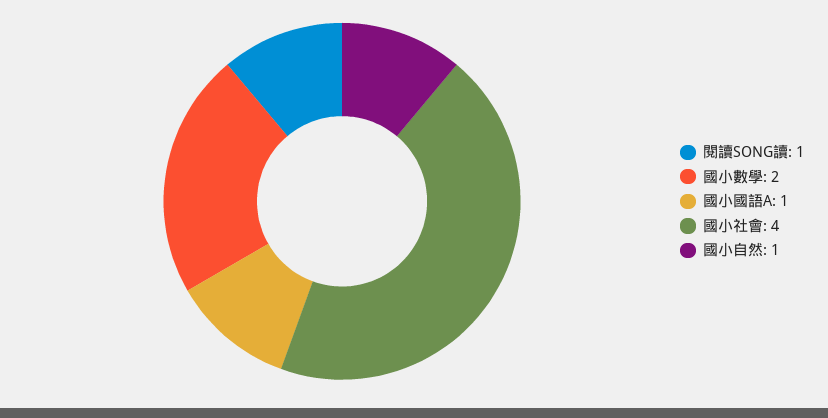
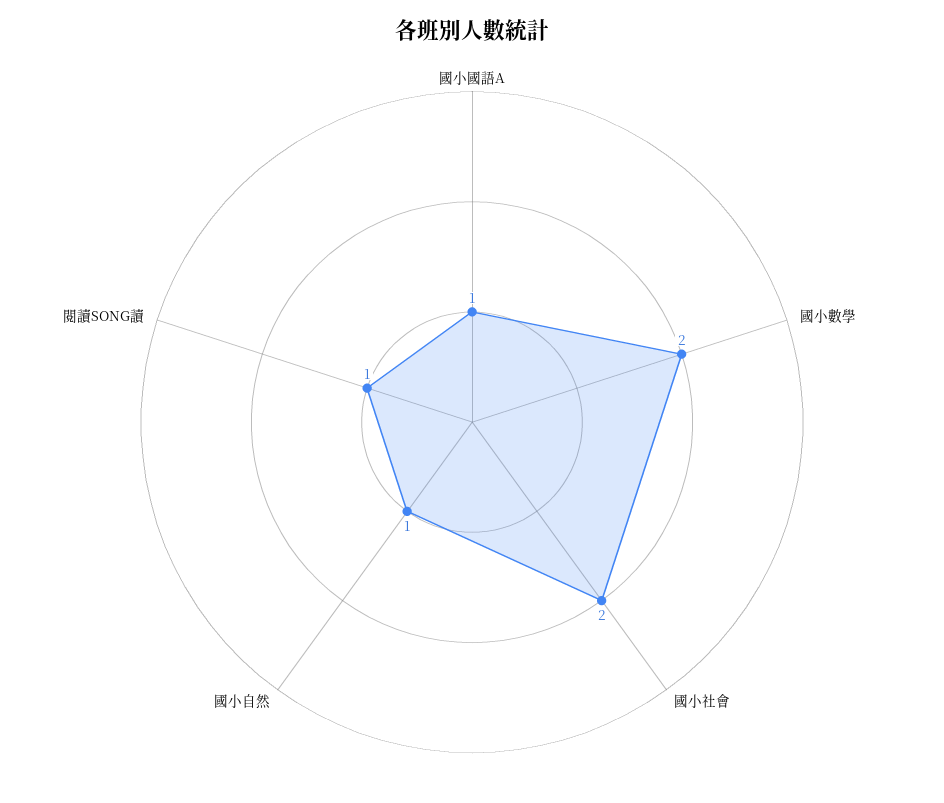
  {
    "閱讀SONG讀": 1,
    "國小數學": 2,
    "國小國語A": 1,
-   "國小社會": 4,
+   "國小社會": 2,
    "國小自然": 1
  }

